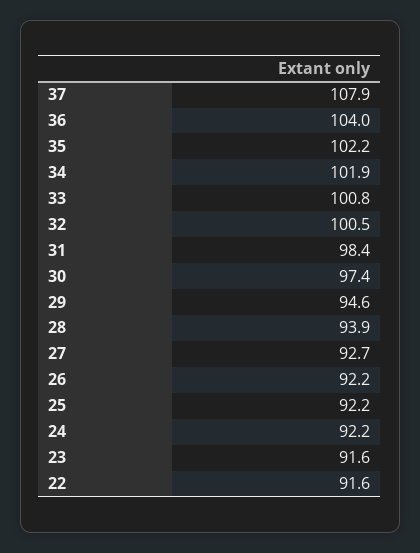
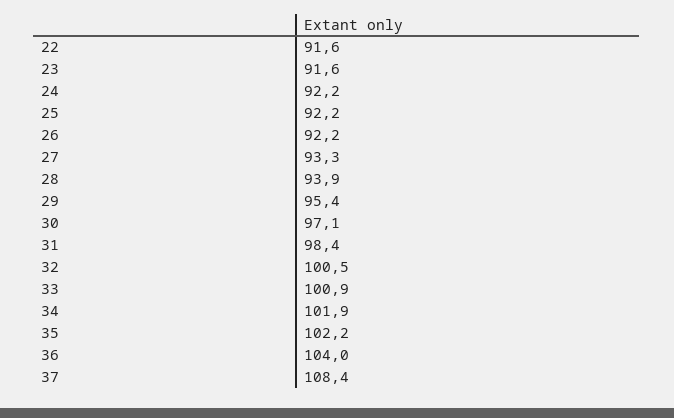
  {
-   "37": 107.9,
+   "37": 108.4,
    "36": 104,
    "35": 102.2,
    "34": 101.9,
-   "33": 100.8,
+   "33": 100.9,
    "32": 100.5,
    "31": 98.4,
-   "30": 97.4,
+   "30": 97.1,
-   "29": 94.6,
+   "29": 95.4,
    "28": 93.9,
-   "27": 92.7,
+   "27": 93.3,
    "26": 92.2,
    "25": 92.2,
    "24": 92.2,
    "23": 91.6,
    "22": 91.6
  }

